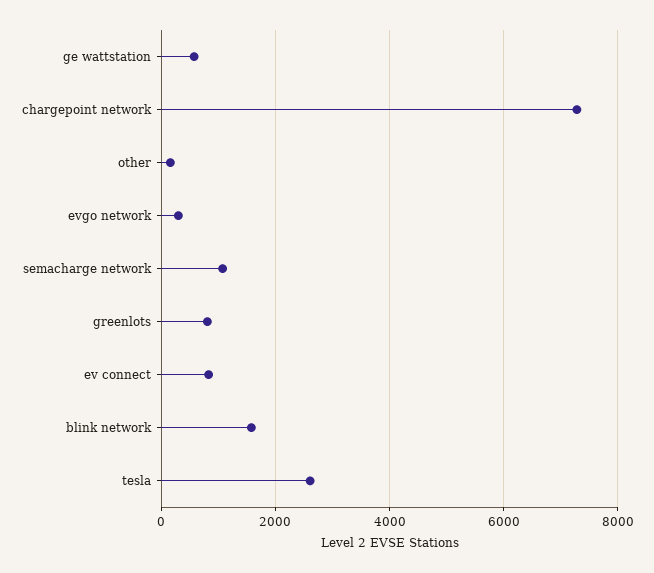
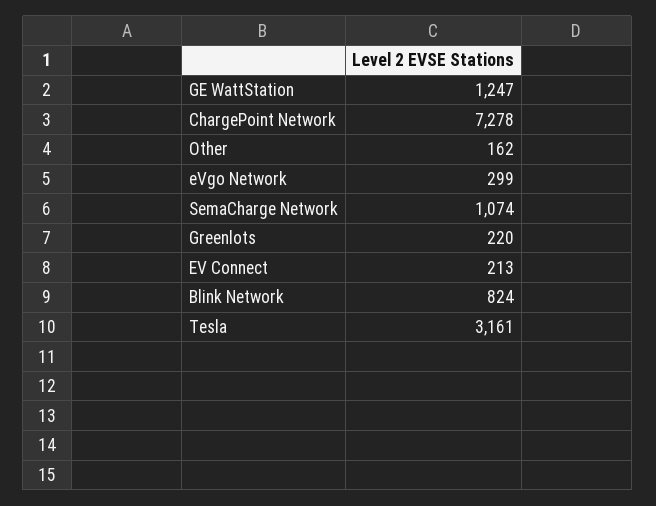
  {
-   "ge wattstation": 600,
+   "ge wattstation": 1247,
    "chargepoint network": 7278,
    "other": 162,
    "evgo network": 299,
    "semacharge network": 1074,
-   "greenlots": 800,
+   "greenlots": 220,
-   "ev connect": 800,
+   "ev connect": 213,
-   "blink network": 1600,
+   "blink network": 824,
-   "tesla": 2600
+   "tesla": 3161
  }

